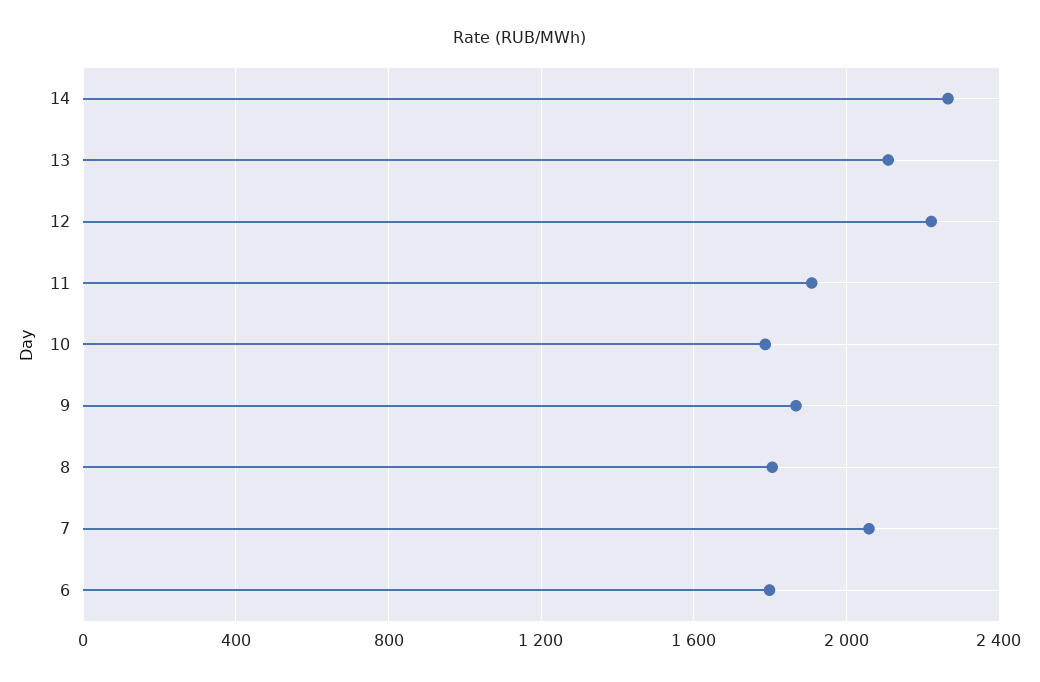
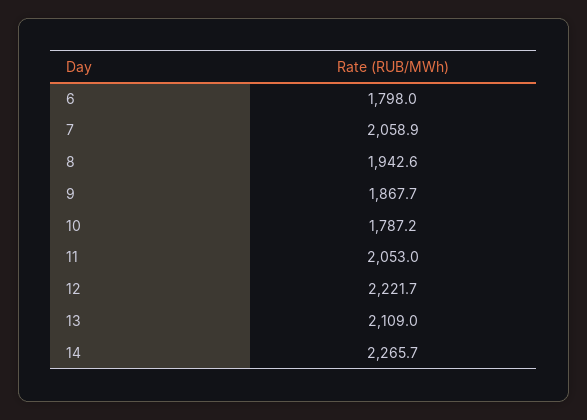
  {
    "14": 2265.7,
    "13": 2109,
    "12": 2221.7,
-   "11": 1900,
+   "11": 2053,
    "10": 1787.2,
    "9": 1867.7,
-   "8": 1800,
+   "8": 1942.6,
    "7": 2058.9,
    "6": 1798
  }

